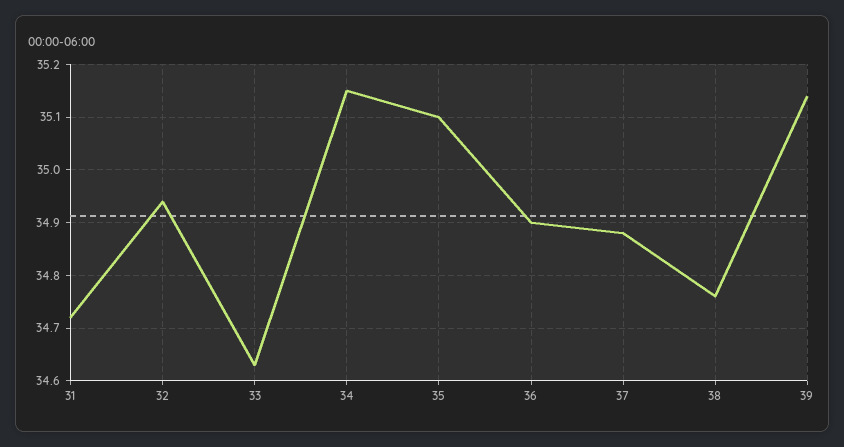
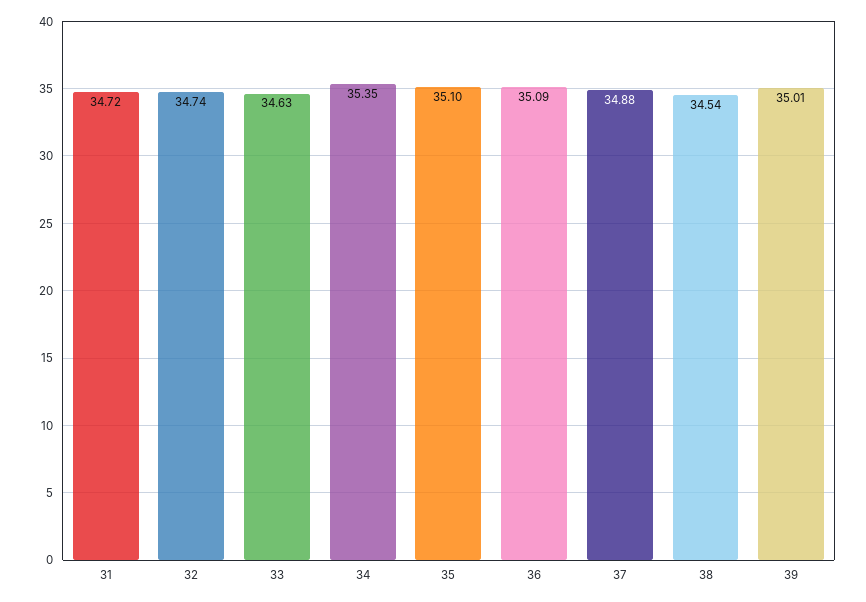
  {
    "31": 34.72,
-   "32": 34.95,
+   "32": 34.74,
    "33": 34.63,
-   "34": 35.15,
+   "34": 35.35,
    "35": 35.1,
-   "36": 34.9,
+   "36": 35.09,
    "37": 34.88,
-   "38": 34.75,
+   "38": 34.54,
-   "39": 35.15
+   "39": 35.01
  }

